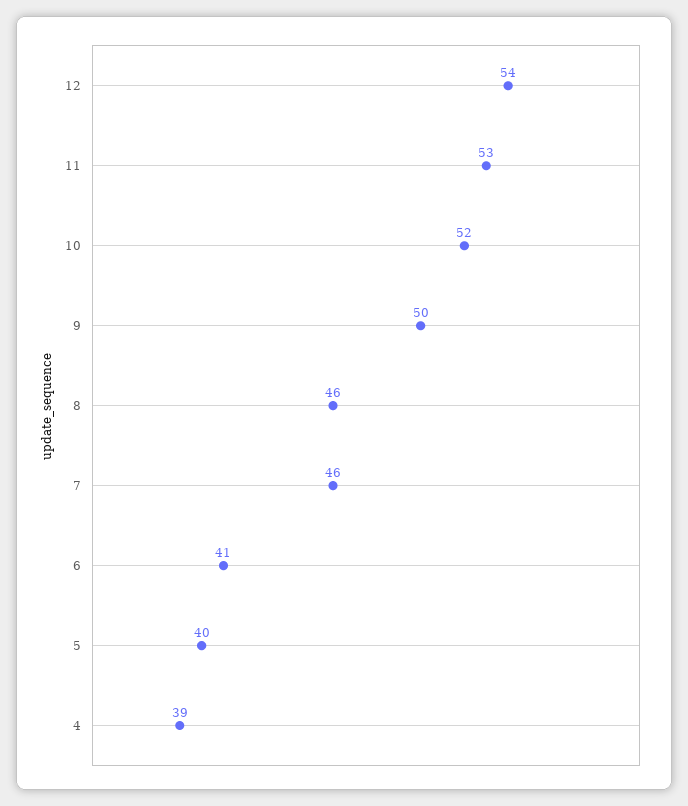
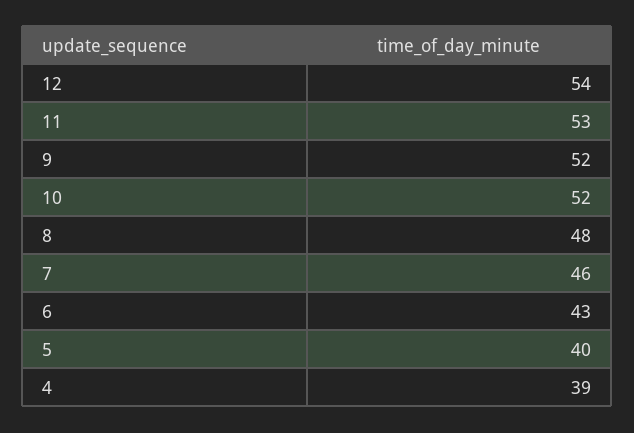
  {
    "12": 54,
    "11": 53,
    "10": 52,
-   "9": 50,
+   "9": 52,
-   "8": 46,
+   "8": 48,
    "7": 46,
-   "6": 41,
+   "6": 43,
    "5": 40,
    "4": 39
  }

